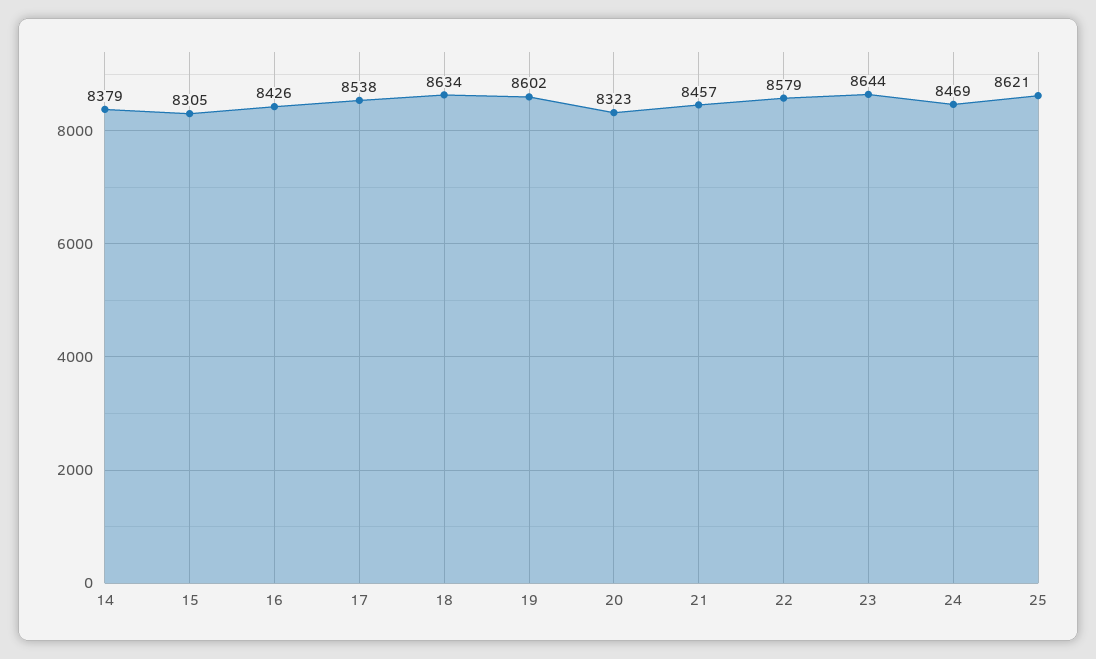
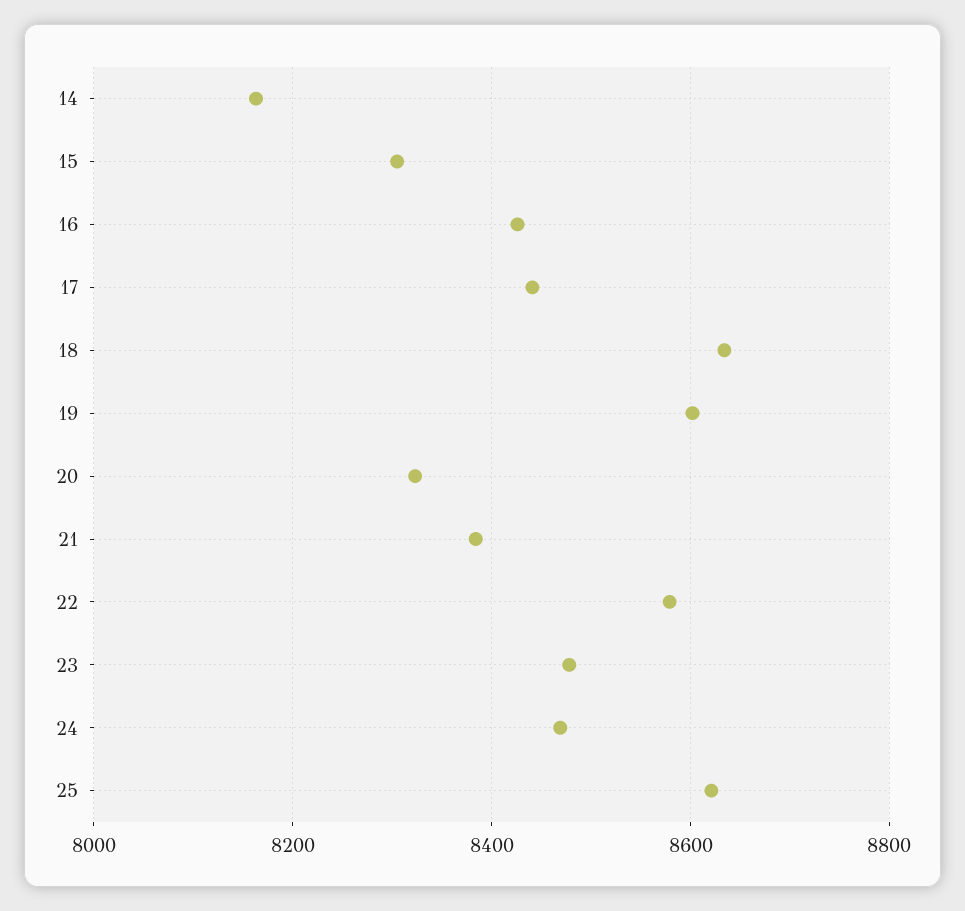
  {
-   "14": 8379,
+   "14": 8160,
    "15": 8305,
    "16": 8426,
-   "17": 8538,
+   "17": 8440,
    "18": 8634,
    "19": 8602,
    "20": 8323,
-   "21": 8457,
+   "21": 8380,
    "22": 8579,
-   "23": 8644,
+   "23": 8480,
    "24": 8469,
    "25": 8621
  }

